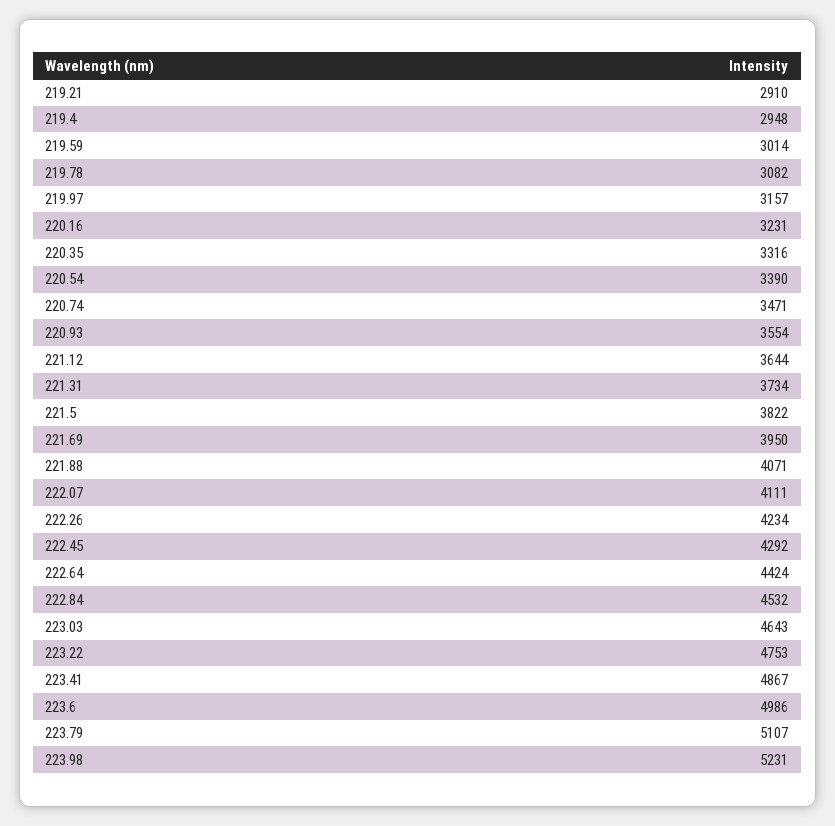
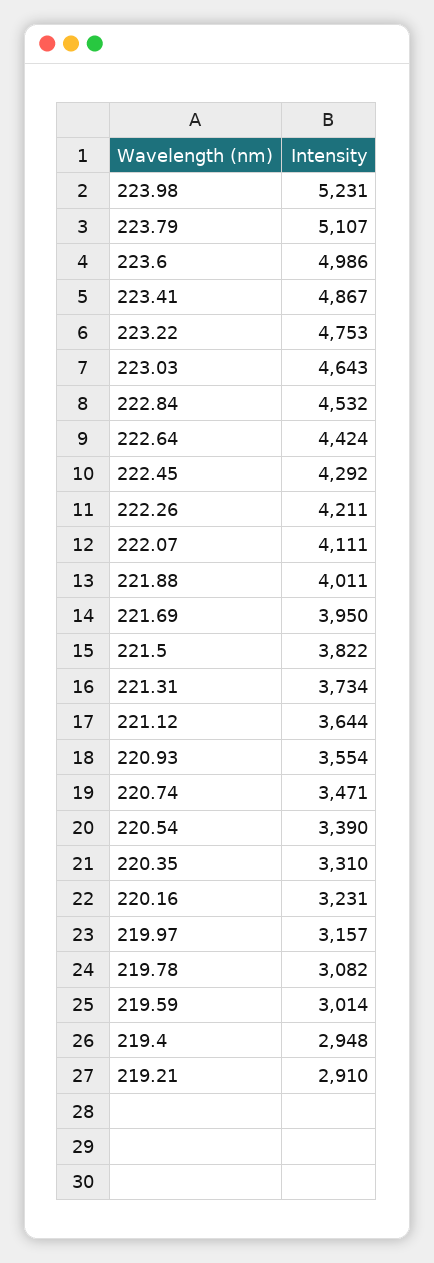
  {
    "219.21": 2910,
    "219.4": 2948,
    "219.59": 3014,
    "219.78": 3082,
    "219.97": 3157,
    "220.16": 3231,
-   "220.35": 3316,
+   "220.35": 3310,
    "220.54": 3390,
    "220.74": 3471,
    "220.93": 3554,
    "221.12": 3644,
    "221.31": 3734,
    "221.5": 3822,
    "221.69": 3950,
-   "221.88": 4071,
+   "221.88": 4011,
    "222.07": 4111,
-   "222.26": 4234,
+   "222.26": 4211,
    "222.45": 4292,
    "222.64": 4424,
    "222.84": 4532,
    "223.03": 4643,
    "223.22": 4753,
    "223.41": 4867,
    "223.6": 4986,
    "223.79": 5107,
    "223.98": 5231
  }

